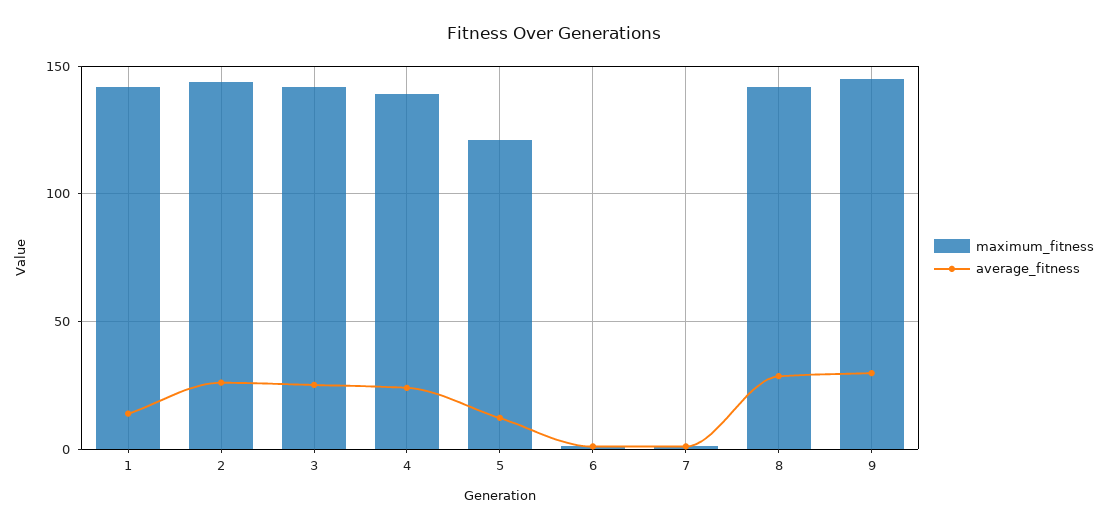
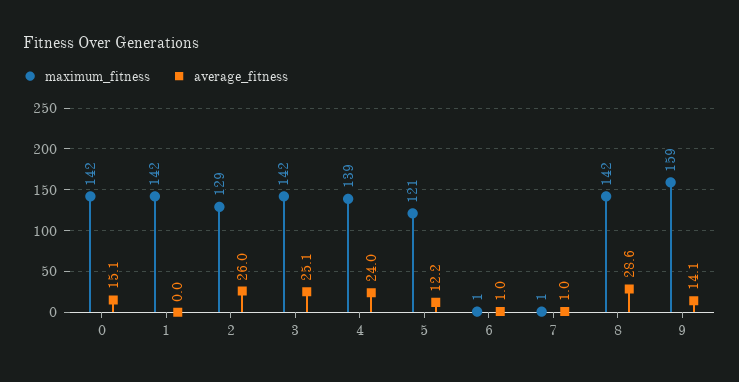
  {
    "maximum_fitness": {
      "1": 142,
-     "2": 145,
+     "2": 129,
      "3": 142,
      "4": 139,
      "5": 121,
      "6": 1,
      "7": 1,
      "8": 142,
-     "9": 145
+     "9": 159,
+     "0": 142
    },
    "average_fitness": {
-     "1": 15,
+     "1": 0,
      "2": 26,
      "3": 25.1,
      "4": 24,
      "5": 12.2,
      "6": 1,
      "7": 1,
      "8": 28.6,
-     "9": 30
+     "9": 14.1,
+     "0": 15.1
    }
  }

